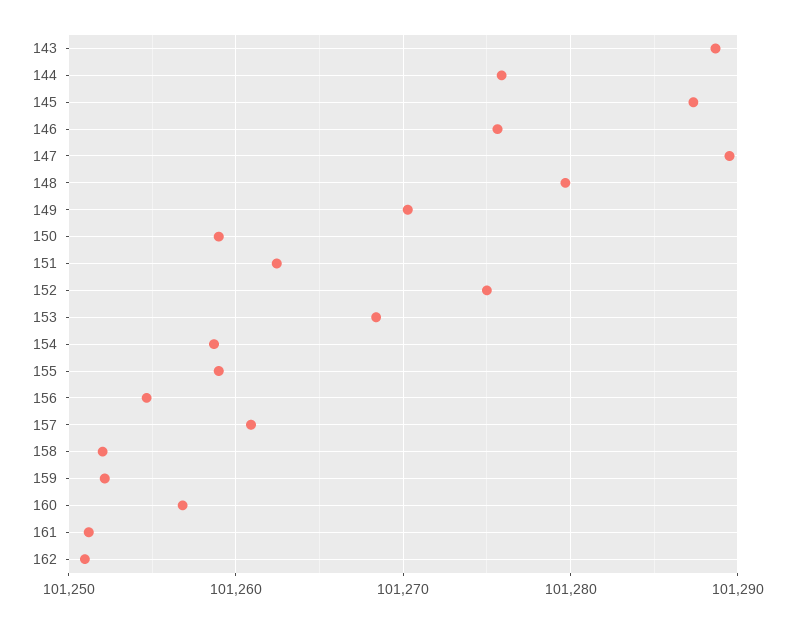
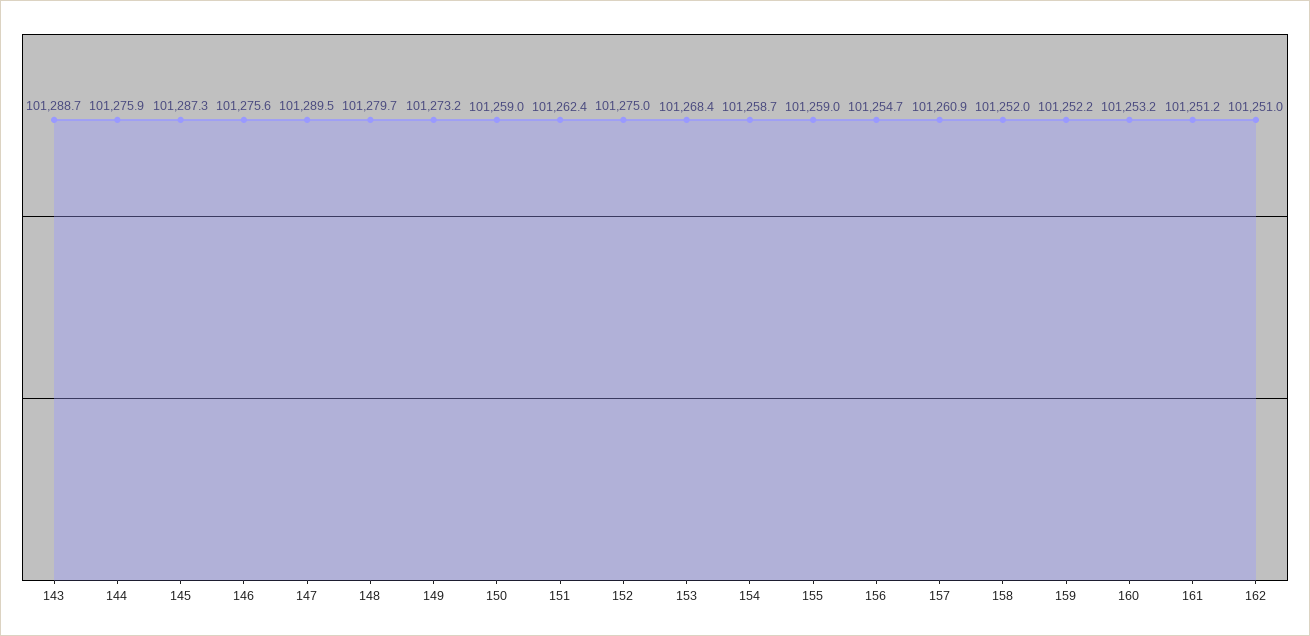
  {
    "143": 101288.7,
    "144": 101275.9,
    "145": 101287.3,
    "146": 101275.6,
    "147": 101289.5,
    "148": 101279.7,
-   "149": 101270,
+   "149": 101273.2,
    "150": 101259,
    "151": 101262.4,
    "152": 101275,
    "153": 101268.4,
    "154": 101258.7,
    "155": 101259,
    "156": 101254.7,
    "157": 101260.9,
    "158": 101252,
    "159": 101252.2,
-   "160": 101257,
+   "160": 101253.2,
    "161": 101251.2,
    "162": 101251
  }

